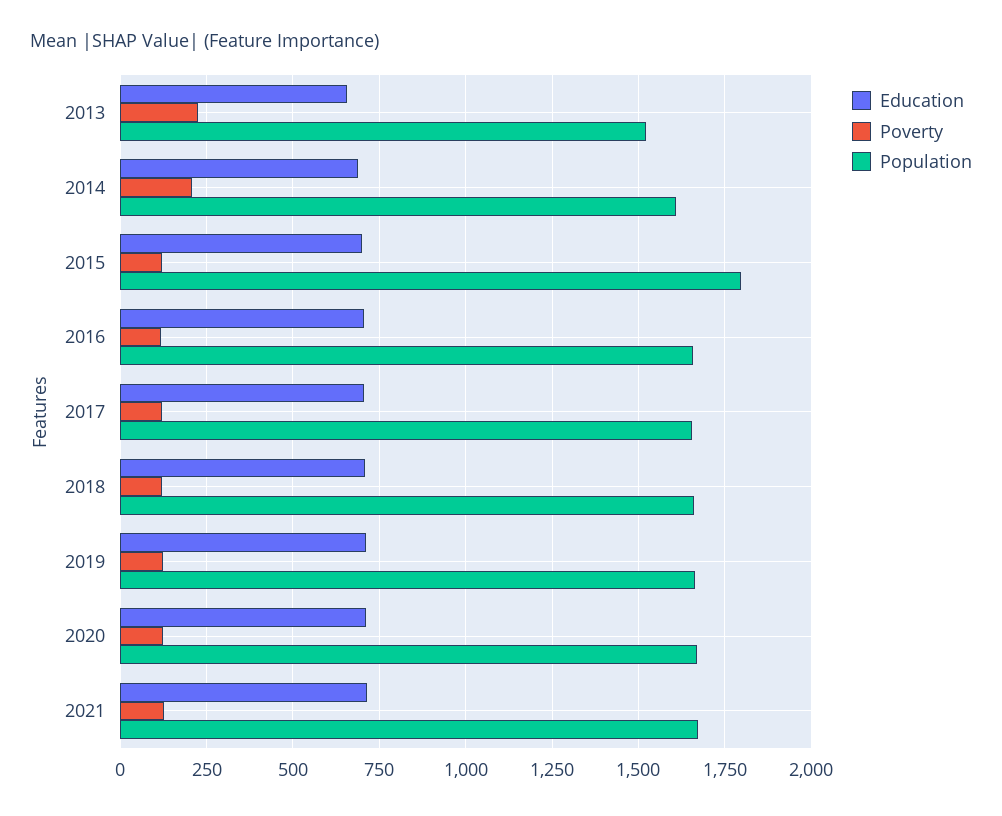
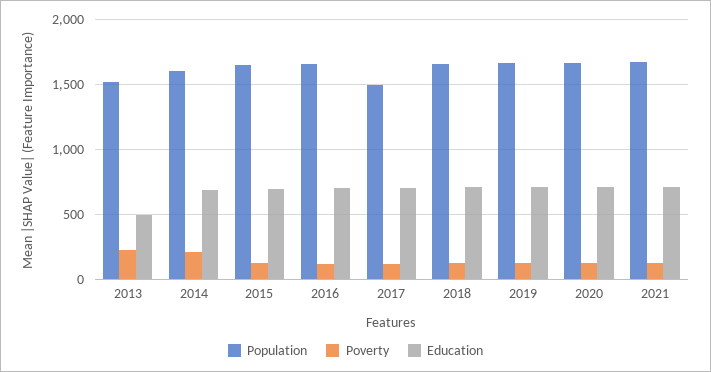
  {
    "Education": {
-     "2013": 650,
+     "2013": 500,
      "2014": 700,
      "2015": 700,
      "2016": 700,
      "2017": 700,
      "2018": 700,
      "2019": 700,
      "2020": 725,
      "2021": 725
    },
    "Poverty": {
      "2013": 225,
      "2014": 200,
      "2015": 125,
      "2016": 125,
      "2017": 125,
      "2018": 125,
      "2019": 125,
      "2020": 125,
      "2021": 125
    },
    "Population": {
      "2013": 1525,
      "2014": 1600,
-     "2015": 1800,
+     "2015": 1650,
      "2016": 1650,
-     "2017": 1650,
+     "2017": 1500,
      "2018": 1650,
      "2019": 1675,
      "2020": 1675,
      "2021": 1675
    }
  }

